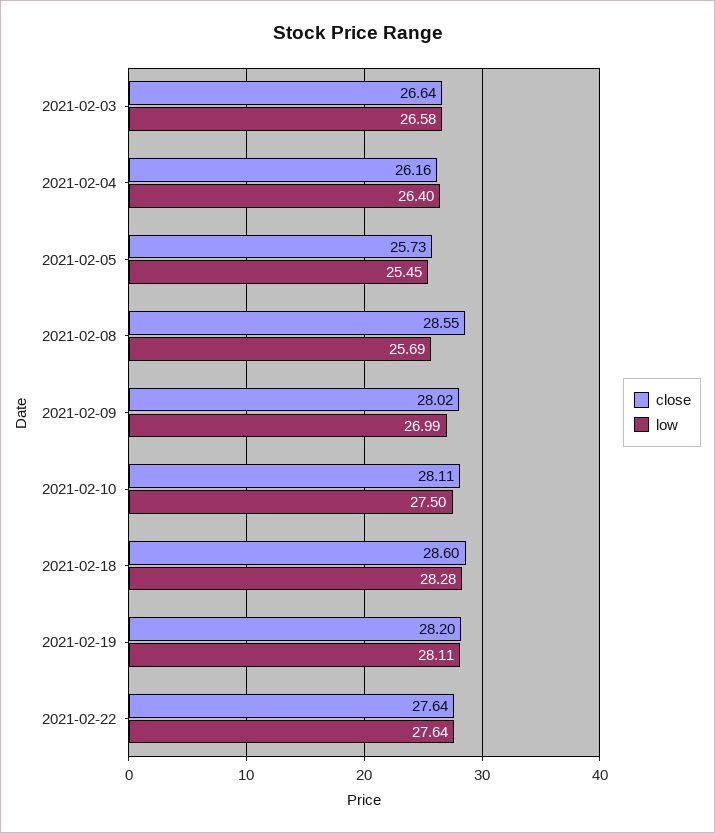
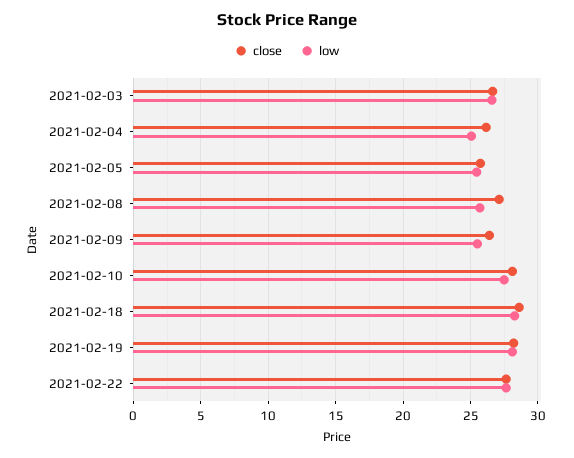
  {
    "close": {
      "2021-02-03": 26.64,
      "2021-02-04": 26.16,
      "2021-02-05": 25.73,
-     "2021-02-08": 28.55,
+     "2021-02-08": 27,
-     "2021-02-09": 28.02,
+     "2021-02-09": 26.5,
      "2021-02-10": 28.11,
      "2021-02-18": 28.6,
      "2021-02-19": 28.2,
      "2021-02-22": 27.64
    },
    "low": {
      "2021-02-03": 26.58,
-     "2021-02-04": 26.4,
+     "2021-02-04": 25,
      "2021-02-05": 25.45,
      "2021-02-08": 25.69,
-     "2021-02-09": 26.99,
+     "2021-02-09": 25.5,
      "2021-02-10": 27.5,
      "2021-02-18": 28.28,
      "2021-02-19": 28.11,
      "2021-02-22": 27.64
    }
  }

